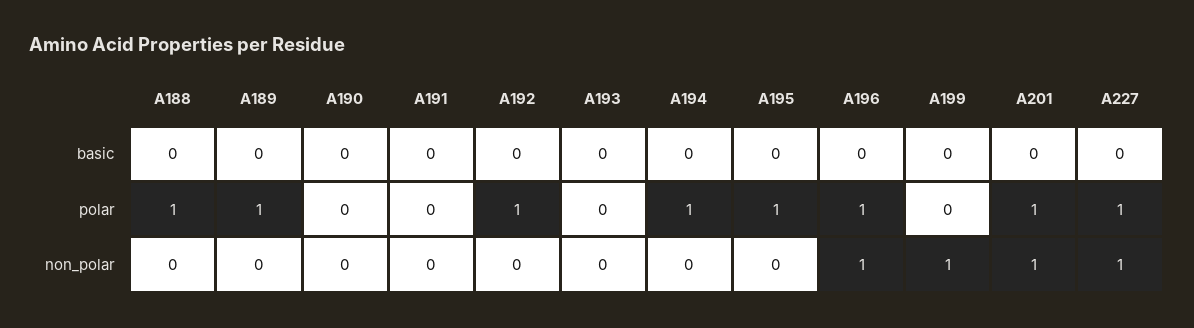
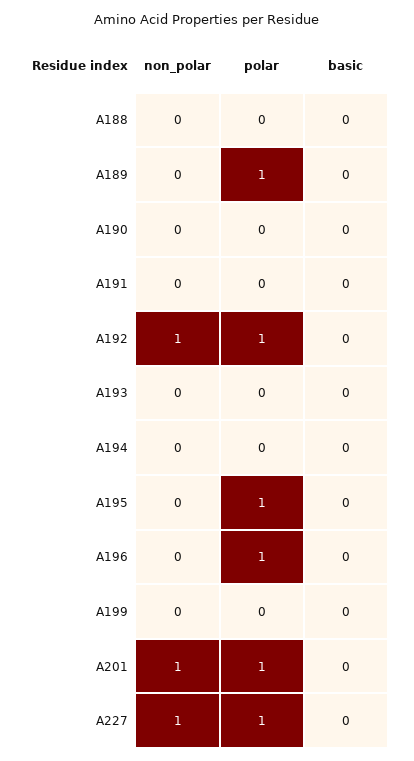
  {
    "A188": {
      "basic": 0,
-     "polar": 1,
+     "polar": 0,
      "non_polar": 0
    },
    "A189": {
      "basic": 0,
      "polar": 1,
      "non_polar": 0
    },
    "A190": {
      "basic": 0,
      "polar": 0,
      "non_polar": 0
    },
    "A191": {
      "basic": 0,
      "polar": 0,
      "non_polar": 0
    },
    "A192": {
      "basic": 0,
      "polar": 1,
-     "non_polar": 0
+     "non_polar": 1
    },
    "A193": {
      "basic": 0,
      "polar": 0,
      "non_polar": 0
    },
    "A194": {
      "basic": 0,
-     "polar": 1,
+     "polar": 0,
      "non_polar": 0
    },
    "A195": {
      "basic": 0,
      "polar": 1,
      "non_polar": 0
    },
    "A196": {
      "basic": 0,
      "polar": 1,
-     "non_polar": 1
+     "non_polar": 0
    },
    "A199": {
      "basic": 0,
      "polar": 0,
-     "non_polar": 1
+     "non_polar": 0
    },
    "A201": {
      "basic": 0,
      "polar": 1,
      "non_polar": 1
    },
    "A227": {
      "basic": 0,
      "polar": 1,
      "non_polar": 1
    }
  }

